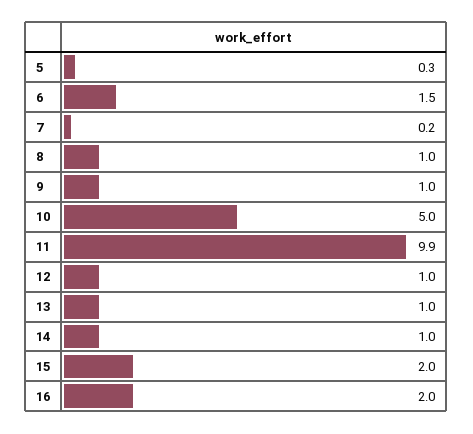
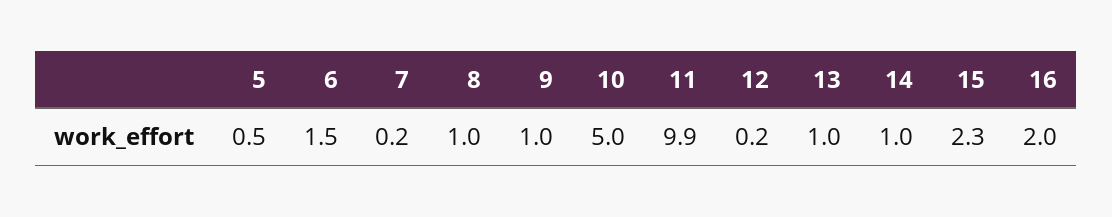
  {
-   "5": 0.3,
+   "5": 0.5,
    "6": 1.5,
    "7": 0.2,
    "8": 1,
    "9": 1,
    "10": 5,
    "11": 9.9,
-   "12": 1,
+   "12": 0.2,
    "13": 1,
    "14": 1,
-   "15": 2,
+   "15": 2.3,
    "16": 2
  }

